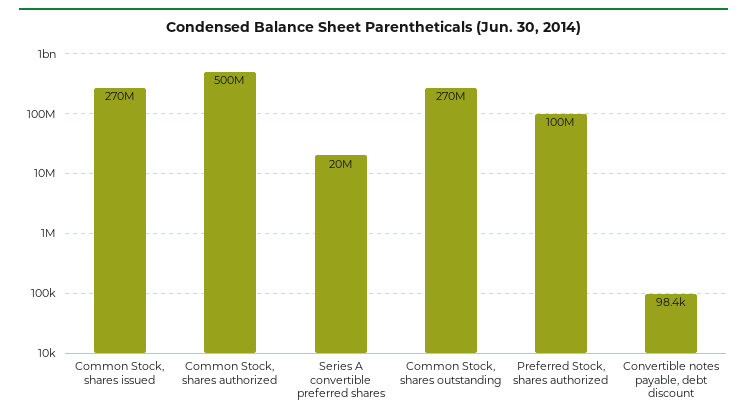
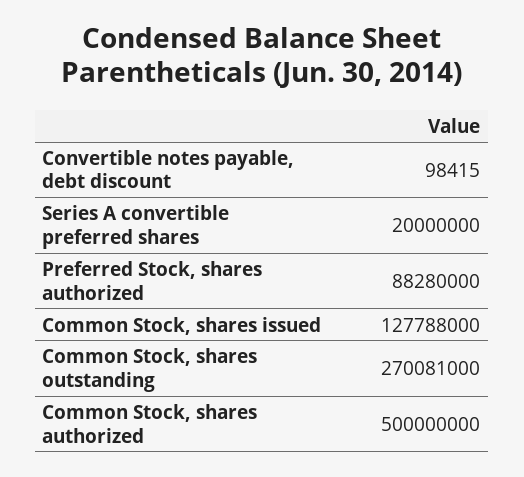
  {
-   "Common Stock, shares issued": 270000000,
+   "Common Stock, shares issued": 127788000,
    "Common Stock, shares authorized": 500000000,
    "Series A convertible preferred shares": 20000000,
    "Common Stock, shares outstanding": 270081000,
-   "Preferred Stock, shares authorized": 100000000,
+   "Preferred Stock, shares authorized": 88280000,
    "Convertible notes payable, debt discount": 98415
  }

